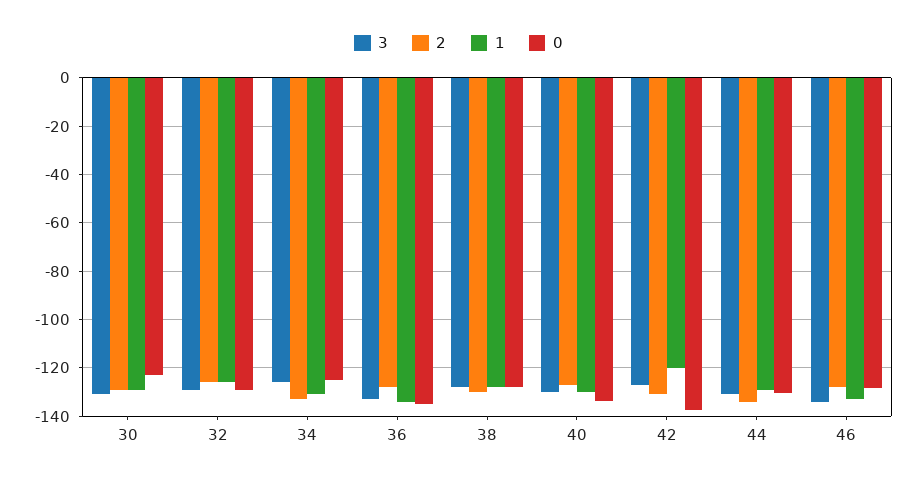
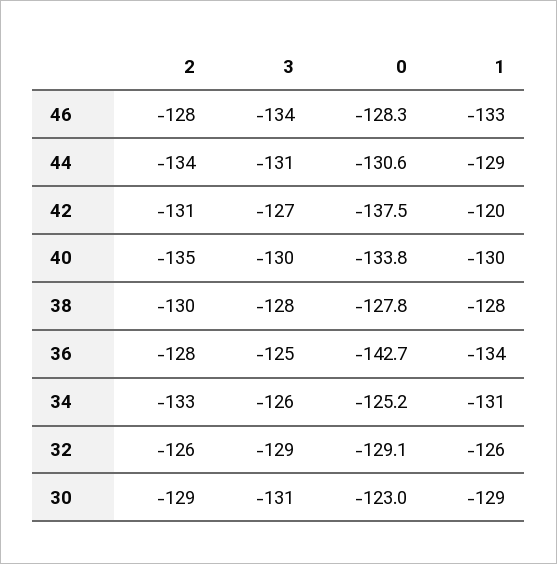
  {
    "3": {
      "30": -131,
      "32": -129,
      "34": -126,
-     "36": -132.5,
+     "36": -125,
      "38": -128,
      "40": -130,
      "42": -127,
      "44": -131,
      "46": -134
    },
    "2": {
      "30": -129,
      "32": -126,
      "34": -133,
      "36": -128,
      "38": -130,
-     "40": -127.5,
+     "40": -135,
      "42": -131,
      "44": -134,
      "46": -128
    },
    "1": {
      "30": -129,
      "32": -126,
      "34": -131,
      "36": -134,
      "38": -128,
      "40": -130,
      "42": -120,
      "44": -129,
      "46": -133
    },
    "0": {
      "30": -123,
      "32": -129.1,
      "34": -125.2,
-     "36": -135,
+     "36": -142.7,
      "38": -127.8,
      "40": -133.8,
      "42": -137.5,
      "44": -130.6,
      "46": -128.3
    }
  }

